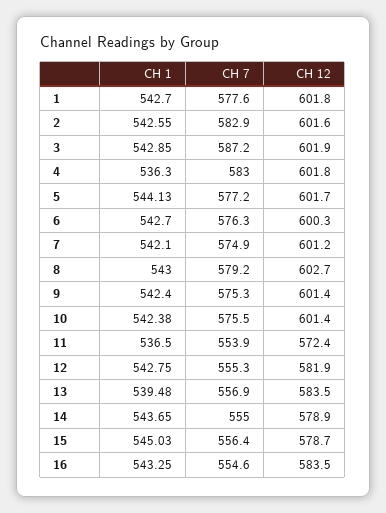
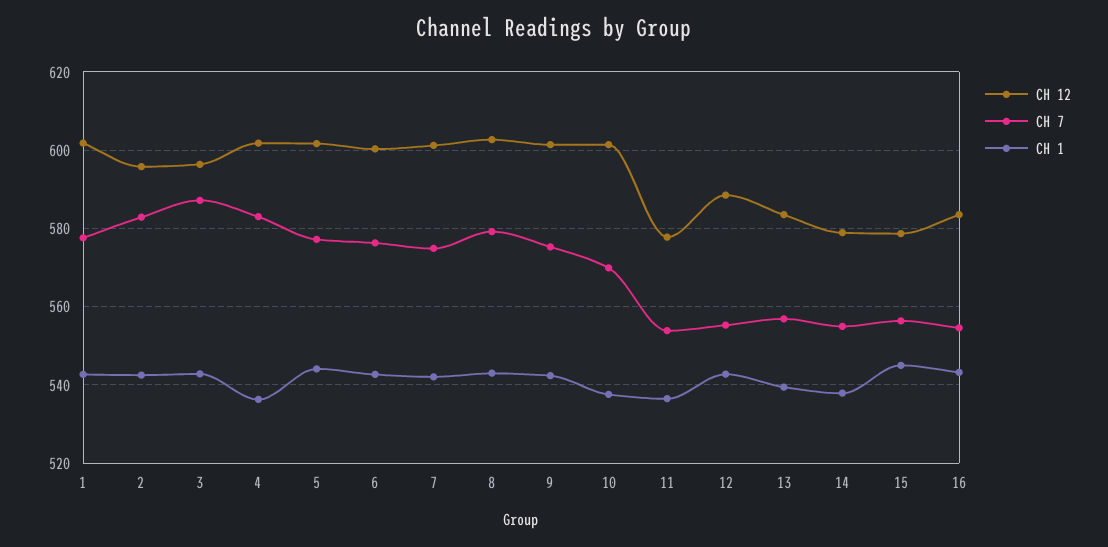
  {
    "CH 1": {
      "1": 542.7,
      "2": 542.55,
      "3": 542.85,
      "4": 536.3,
      "5": 544.13,
      "6": 542.7,
      "7": 542.1,
      "8": 543,
      "9": 542.4,
-     "10": 542.38,
+     "10": 538,
      "11": 536.5,
      "12": 542.75,
      "13": 539.48,
-     "14": 543.65,
+     "14": 538,
      "15": 545.03,
      "16": 543.25
    },
    "CH 7": {
      "1": 577.6,
      "2": 582.9,
      "3": 587.2,
      "4": 583,
      "5": 577.2,
      "6": 576.3,
      "7": 574.9,
      "8": 579.2,
      "9": 575.3,
-     "10": 575.5,
+     "10": 570,
      "11": 553.9,
      "12": 555.3,
      "13": 556.9,
      "14": 555,
      "15": 556.4,
      "16": 554.6
    },
    "CH 12": {
      "1": 601.8,
-     "2": 601.6,
+     "2": 596,
-     "3": 601.9,
+     "3": 596,
      "4": 601.8,
      "5": 601.7,
      "6": 600.3,
      "7": 601.2,
      "8": 602.7,
      "9": 601.4,
      "10": 601.4,
-     "11": 572.4,
+     "11": 578,
-     "12": 581.9,
+     "12": 588,
      "13": 583.5,
      "14": 578.9,
      "15": 578.7,
      "16": 583.5
    }
  }

